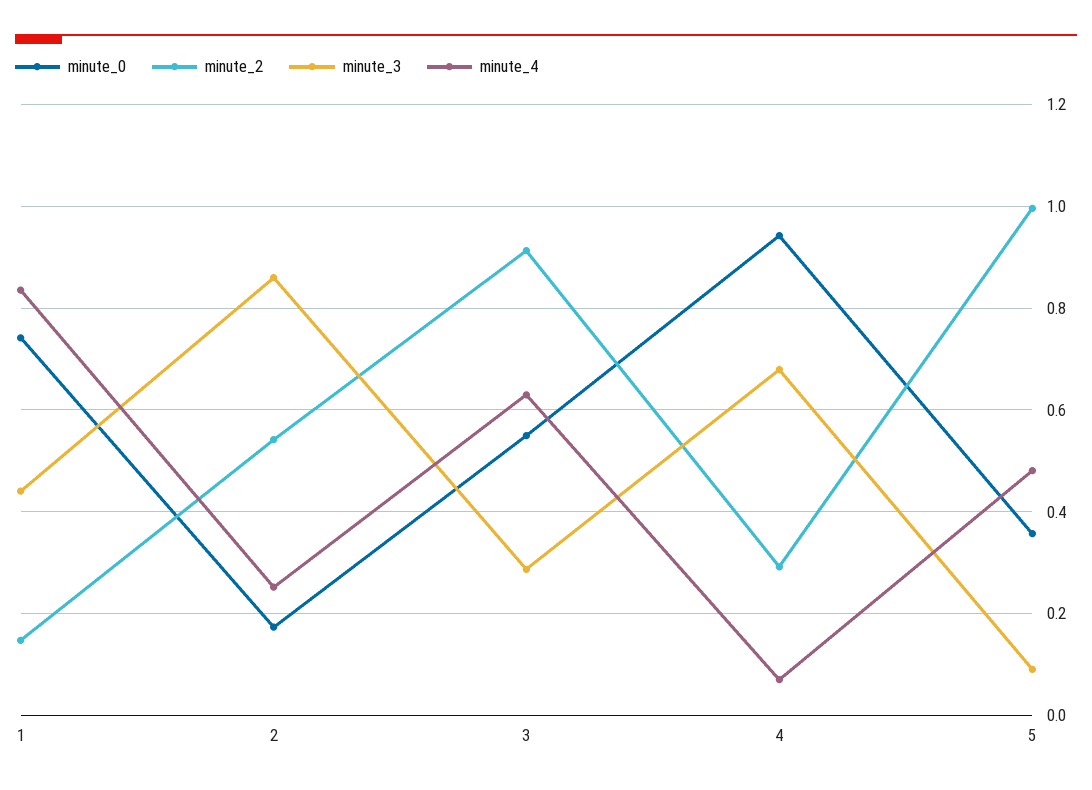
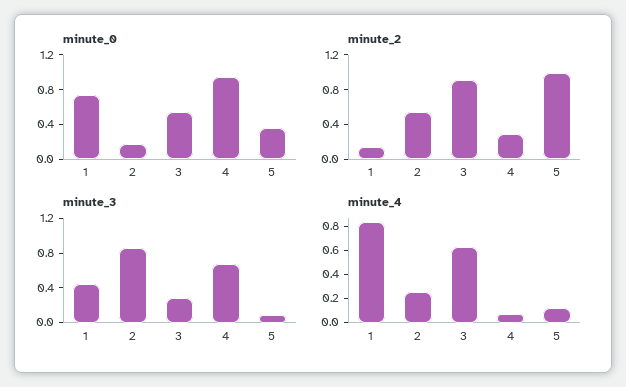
  {
    "minute_0": {
      "1": 0.74,
      "2": 0.18,
      "3": 0.54,
      "4": 0.94,
      "5": 0.36
    },
    "minute_2": {
      "1": 0.14,
      "2": 0.54,
      "3": 0.92,
      "4": 0.3,
      "5": 1
    },
    "minute_3": {
      "1": 0.44,
      "2": 0.86,
      "3": 0.28,
      "4": 0.68,
      "5": 0.08
    },
    "minute_4": {
      "1": 0.84,
      "2": 0.26,
      "3": 0.62,
      "4": 0.06,
-     "5": 0.48
+     "5": 0.1
    }
  }

